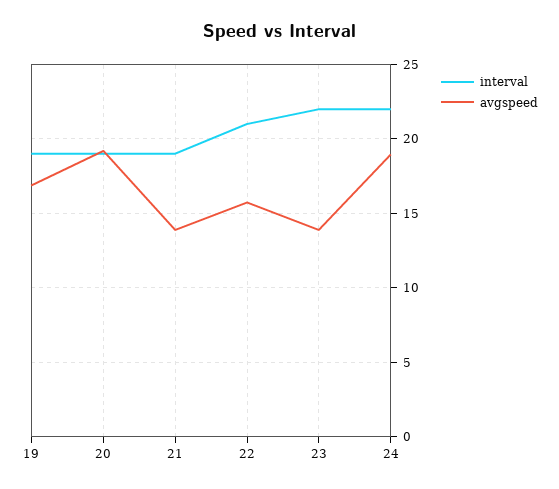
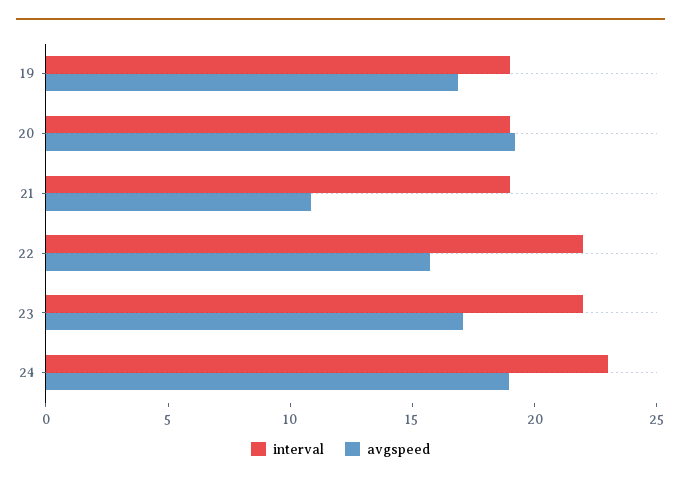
  {
    "interval": {
      "19": 19,
      "20": 19,
      "21": 19,
-     "22": 21,
+     "22": 22,
      "23": 22,
-     "24": 22
+     "24": 23
    },
    "avgspeed": {
      "19": 17,
      "20": 19,
-     "21": 14,
+     "21": 11,
      "22": 15.5,
-     "23": 14,
+     "23": 17,
      "24": 19
    }
  }

